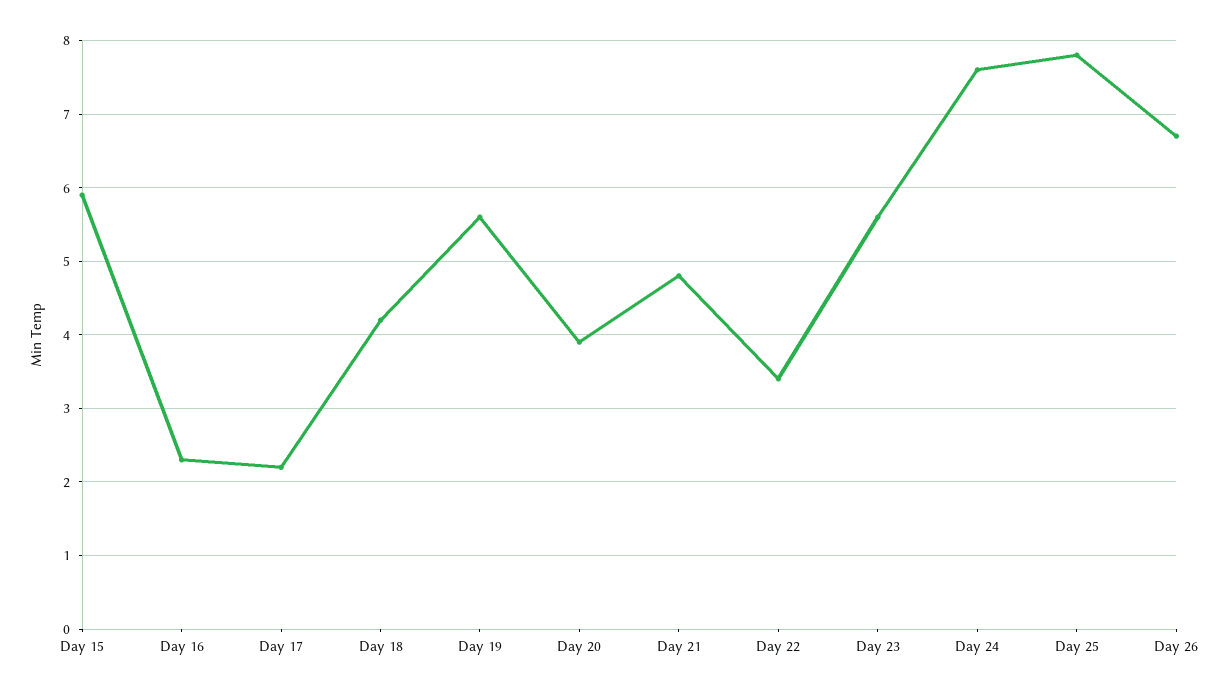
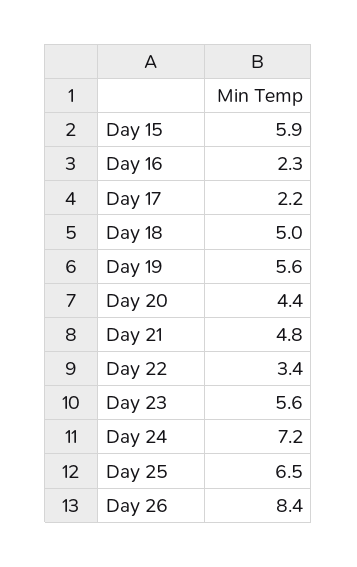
  {
    "Day 15": 5.9,
    "Day 16": 2.3,
    "Day 17": 2.2,
-   "Day 18": 4.2,
+   "Day 18": 5,
    "Day 19": 5.6,
-   "Day 20": 3.9,
+   "Day 20": 4.4,
    "Day 21": 4.8,
    "Day 22": 3.4,
    "Day 23": 5.6,
-   "Day 24": 7.6,
+   "Day 24": 7.2,
-   "Day 25": 7.8,
+   "Day 25": 6.5,
-   "Day 26": 6.7
+   "Day 26": 8.4
  }

